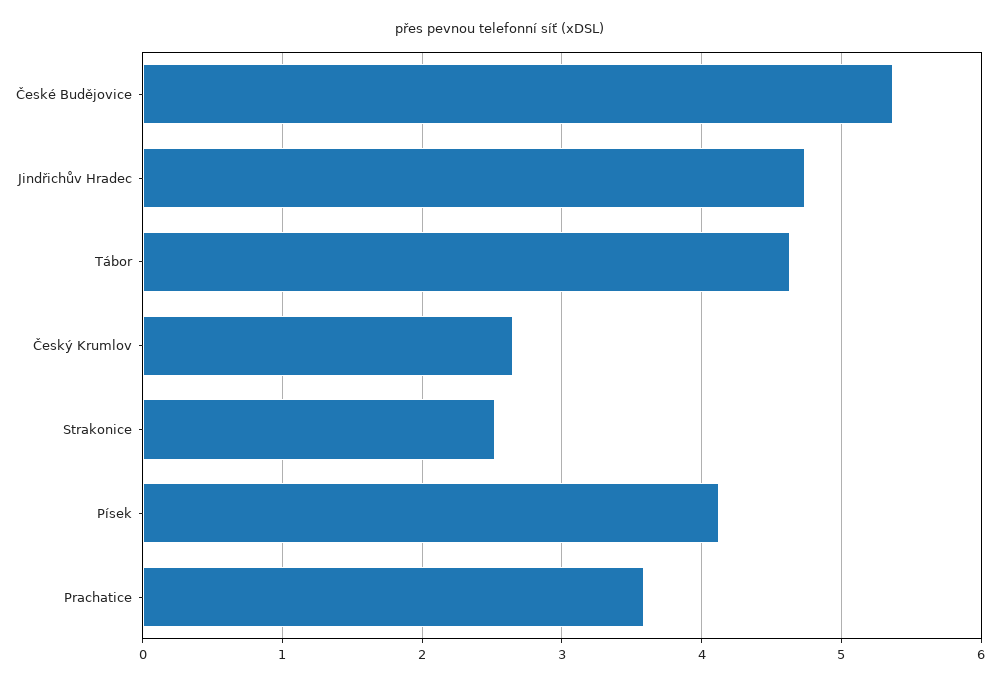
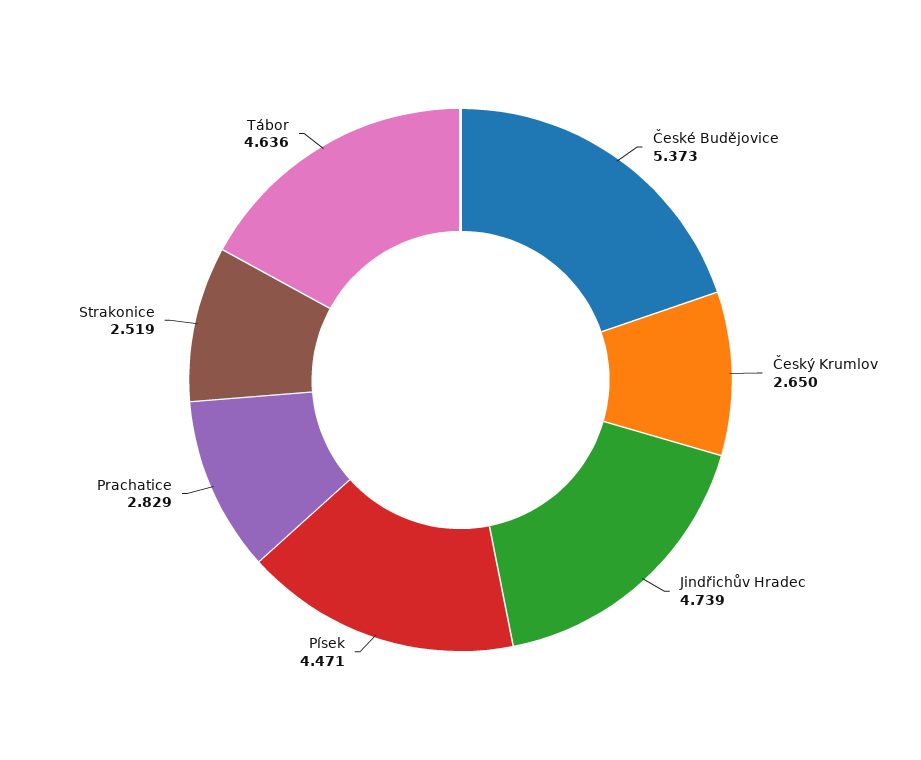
  {
    "České Budějovice": 5.373,
    "Jindřichův Hradec": 4.739,
    "Tábor": 4.636,
    "Český Krumlov": 2.65,
    "Strakonice": 2.519,
-   "Písek": 4.1,
+   "Písek": 4.471,
-   "Prachatice": 3.6
+   "Prachatice": 2.829
  }

